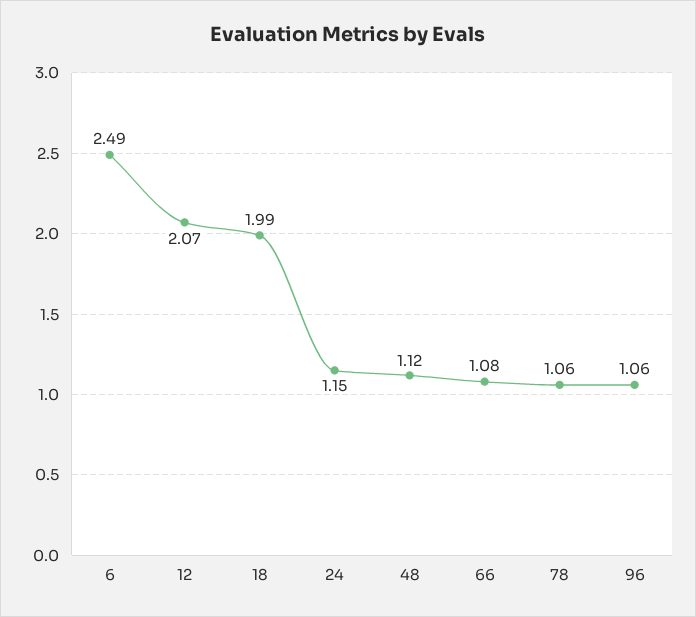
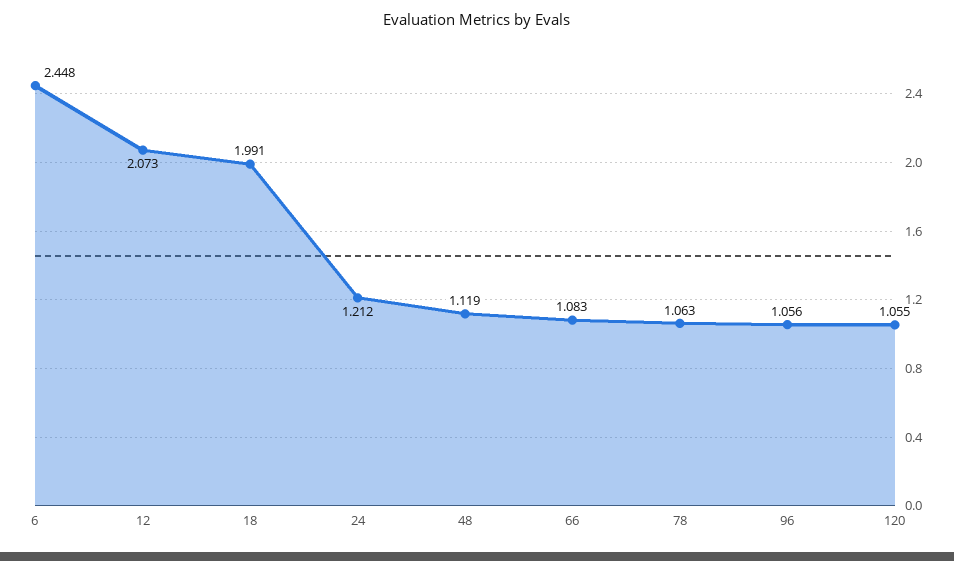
  {
-   "6": 2.49,
+   "6": 2.448,
    "12": 2.073,
    "18": 1.991,
-   "24": 1.15,
+   "24": 1.212,
    "48": 1.119,
    "66": 1.083,
    "78": 1.063,
-   "96": 1.056
+   "96": 1.056,
+   "120": 1.055
  }

